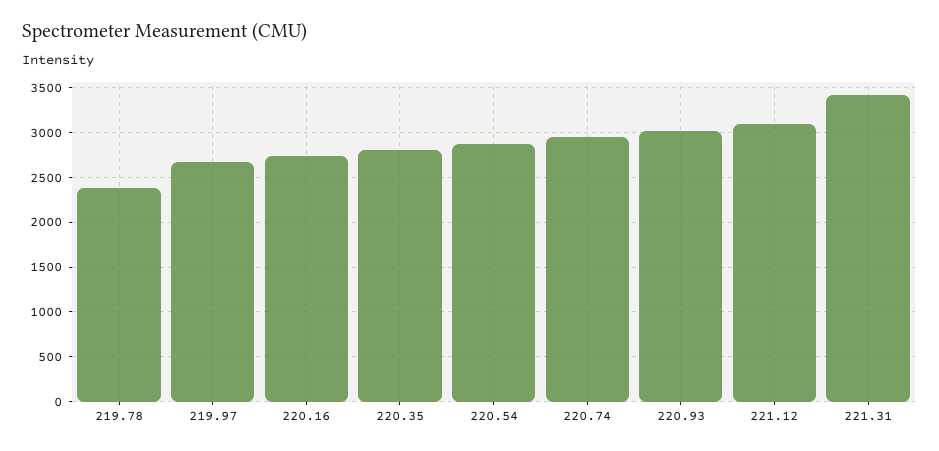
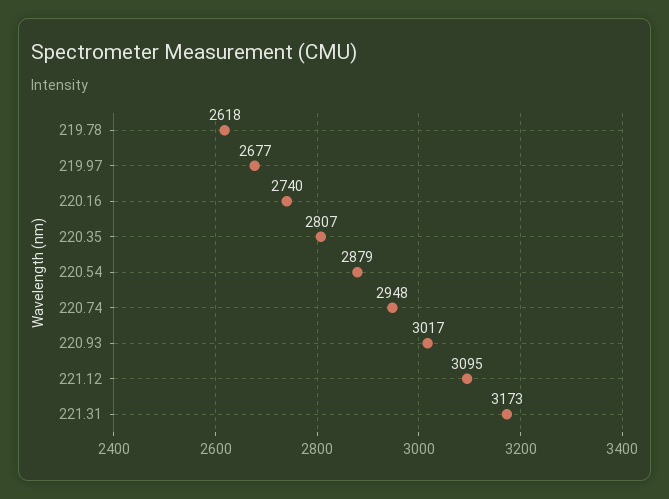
  {
-   "219.78": 2400,
+   "219.78": 2618,
    "219.97": 2677,
    "220.16": 2740,
    "220.35": 2807,
    "220.54": 2879,
    "220.74": 2948,
    "220.93": 3017,
    "221.12": 3095,
-   "221.31": 3400
+   "221.31": 3173
  }

